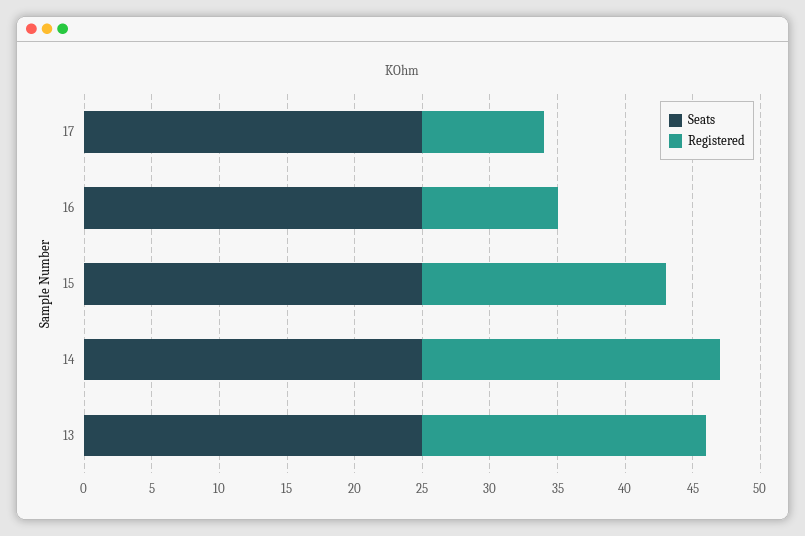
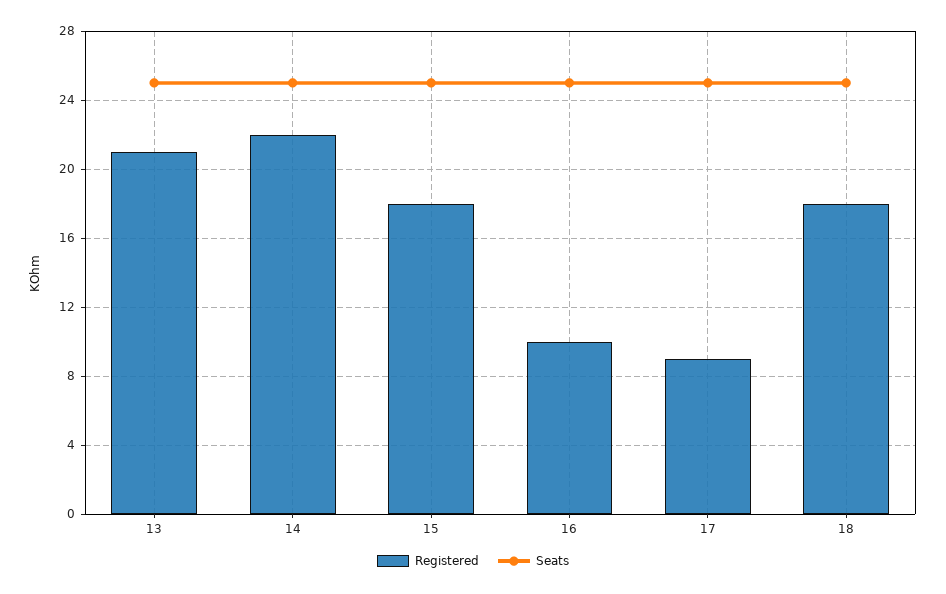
  {
    "Seats": {
      "17": 25,
      "16": 25,
      "15": 25,
      "14": 25,
-     "13": 25
+     "13": 25,
+     "18": 25
    },
    "Registered": {
      "17": 9,
      "16": 10,
      "15": 18,
      "14": 22,
-     "13": 21
+     "13": 21,
+     "18": 18
    }
  }

